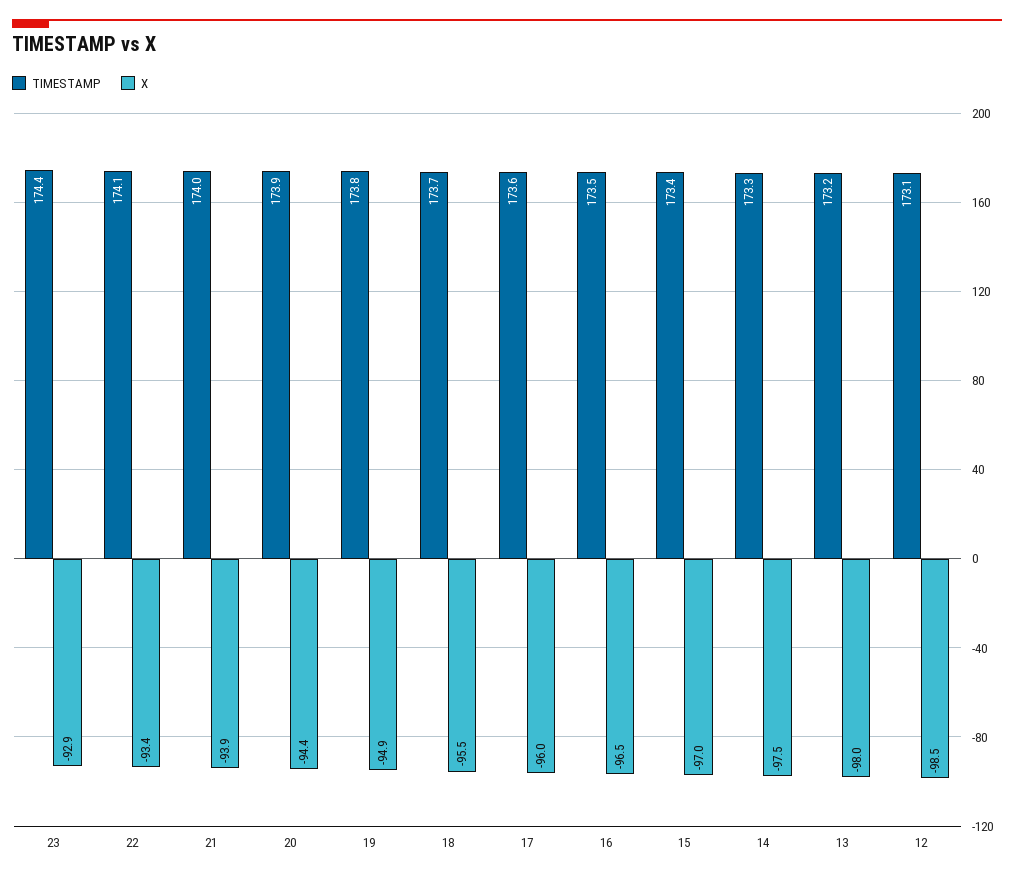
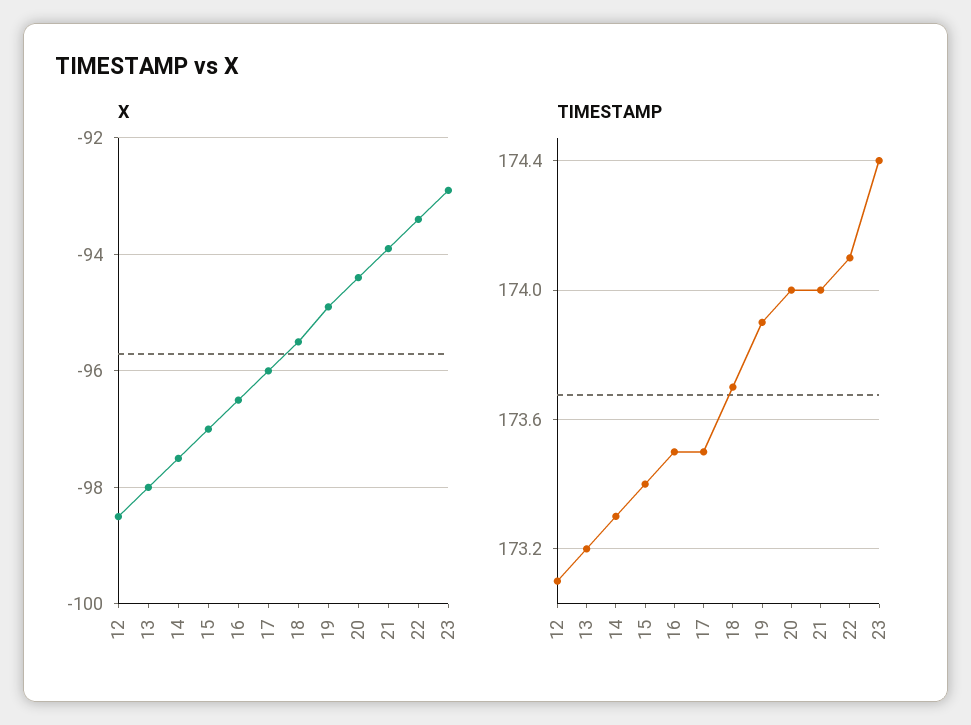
  {
    "TIMESTAMP": {
      "23": 174.4,
      "22": 174.1,
      "21": 174,
-     "20": 173.9,
+     "20": 174,
-     "19": 173.8,
+     "19": 173.9,
      "18": 173.7,
-     "17": 173.6,
+     "17": 173.5,
      "16": 173.5,
      "15": 173.4,
      "14": 173.3,
      "13": 173.2,
      "12": 173.1
    },
    "X": {
      "23": -92.9,
      "22": -93.4,
      "21": -93.9,
      "20": -94.4,
      "19": -94.9,
      "18": -95.5,
      "17": -96,
      "16": -96.5,
      "15": -97,
      "14": -97.5,
      "13": -98,
      "12": -98.5
    }
  }

